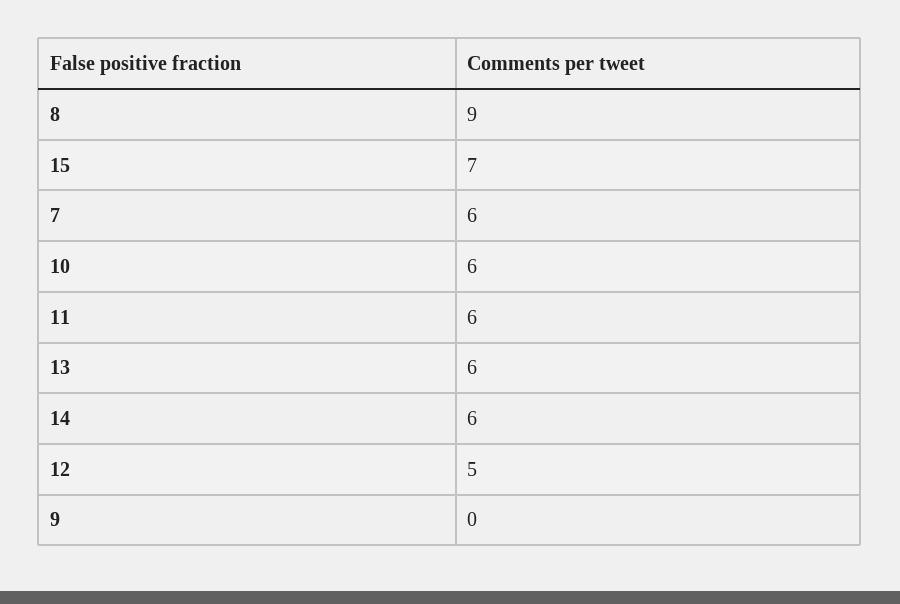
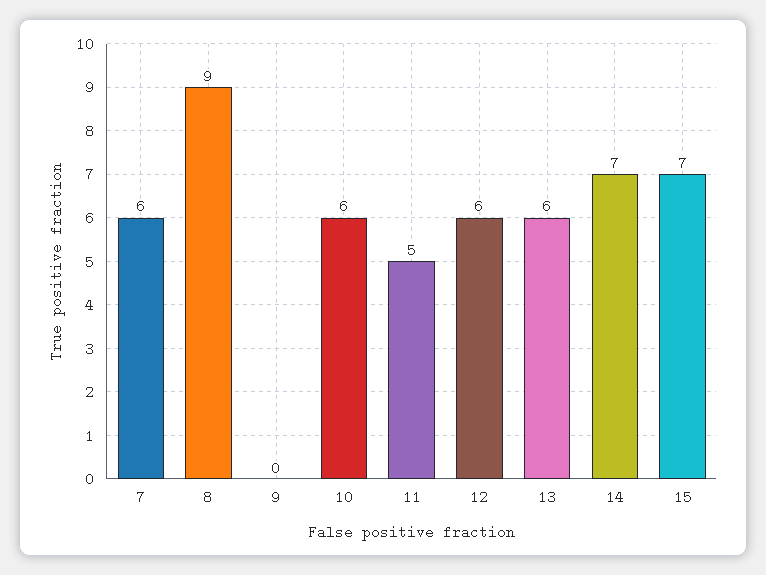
  {
    "8": 9,
    "15": 7,
    "7": 6,
    "10": 6,
-   "11": 6,
+   "11": 5,
    "13": 6,
-   "14": 6,
+   "14": 7,
-   "12": 5,
+   "12": 6,
    "9": 0
  }

